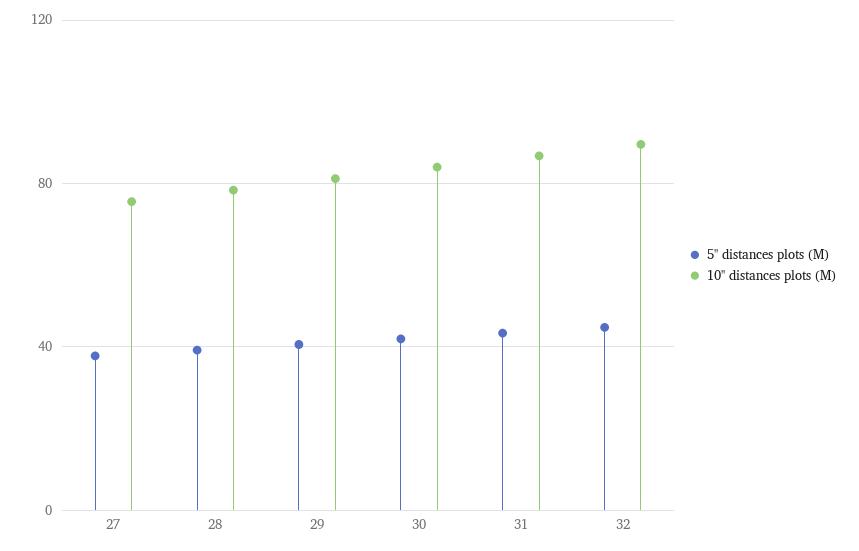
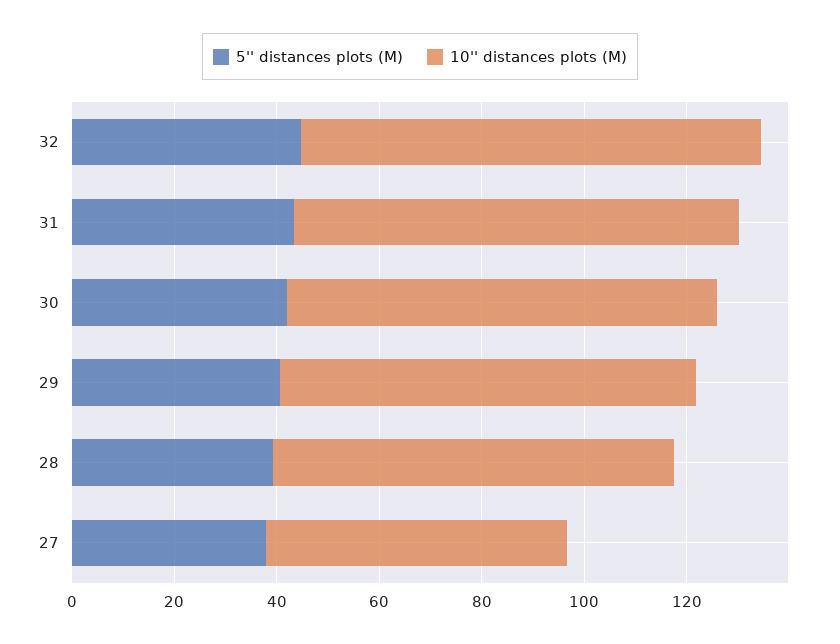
  {
    "5'' distances plots (M)": {
      "27": 40,
      "28": 40,
      "29": 40,
      "30": 40,
      "31": 45,
      "32": 45
    },
    "10'' distances plots (M)": {
-     "27": 75,
+     "27": 60,
      "28": 80,
      "29": 80,
      "30": 85,
      "31": 85,
      "32": 90
    }
  }

